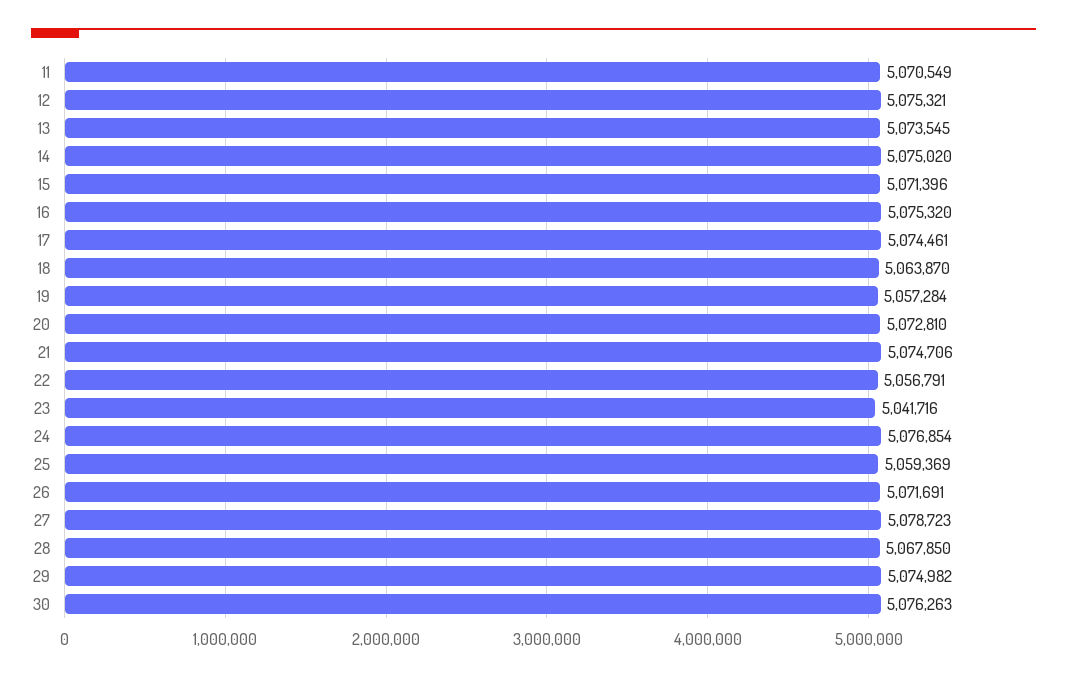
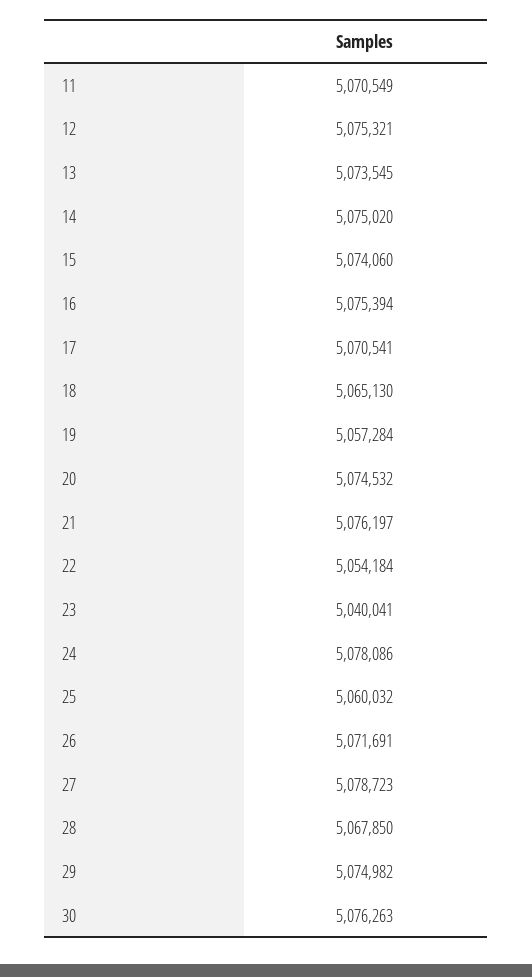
  {
    "11": 5070549,
    "12": 5075321,
    "13": 5073545,
    "14": 5075020,
-   "15": 5071396,
+   "15": 5074060,
-   "16": 5075320,
+   "16": 5075394,
-   "17": 5074461,
+   "17": 5070541,
-   "18": 5063870,
+   "18": 5065130,
    "19": 5057284,
-   "20": 5072810,
+   "20": 5074532,
-   "21": 5074706,
+   "21": 5076197,
-   "22": 5056791,
+   "22": 5054184,
-   "23": 5041716,
+   "23": 5040041,
-   "24": 5076854,
+   "24": 5078086,
-   "25": 5059369,
+   "25": 5060032,
    "26": 5071691,
    "27": 5078723,
    "28": 5067850,
    "29": 5074982,
    "30": 5076263
  }

